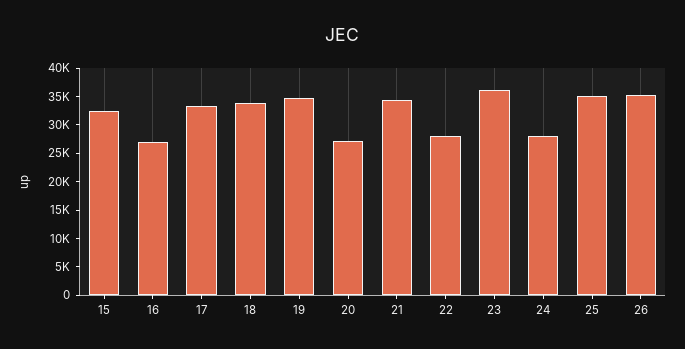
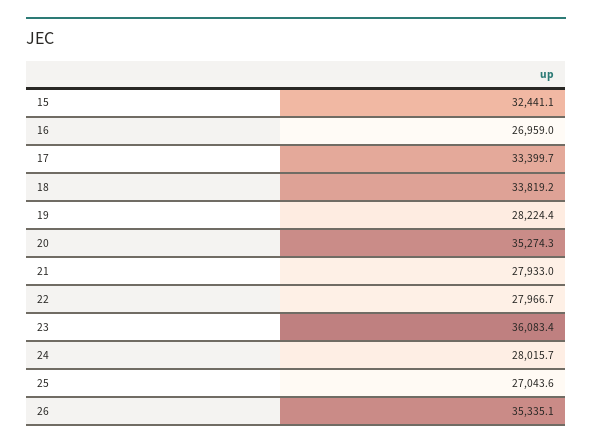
  {
    "15": 32441.1,
    "16": 26959,
    "17": 33399.7,
    "18": 33819.2,
-   "19": 35000,
+   "19": 28224.4,
-   "20": 27500,
+   "20": 35274.3,
-   "21": 35000,
+   "21": 27933,
    "22": 27966.7,
    "23": 36083.4,
    "24": 28015.7,
-   "25": 35000,
+   "25": 27043.6,
    "26": 35335.1
  }

